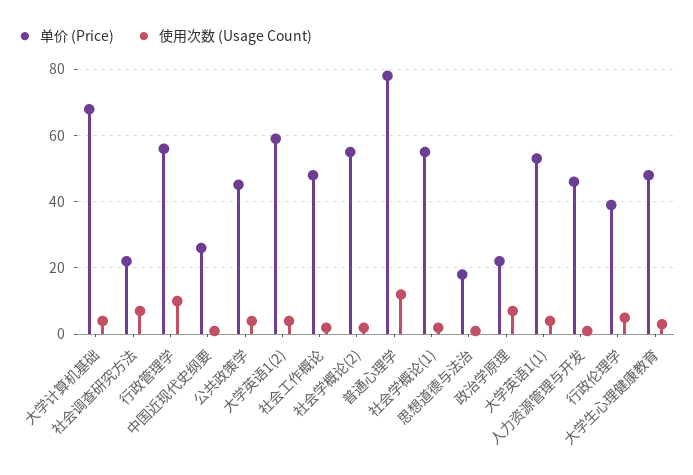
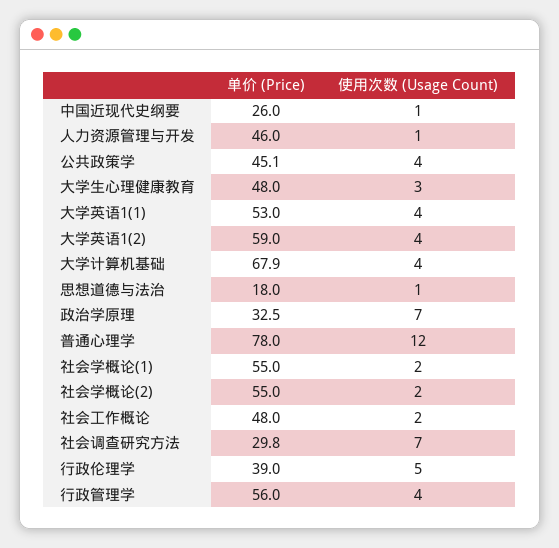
  {
    "单价 (Price)": {
      "大学计算机基础": 67.9,
-     "社会调查研究方法": 22,
+     "社会调查研究方法": 29.8,
      "行政管理学": 56,
      "中国近现代史纲要": 26,
      "公共政策学": 45.1,
      "大学英语1(2)": 59,
      "社会工作概论": 48,
      "社会学概论(2)": 55,
      "普通心理学": 78,
      "社会学概论(1)": 55,
      "思想道德与法治": 18,
-     "政治学原理": 22,
+     "政治学原理": 32.5,
      "大学英语1(1)": 53,
      "人力资源管理与开发": 46,
      "行政伦理学": 39,
      "大学生心理健康教育": 48
    },
    "使用次数 (Usage Count)": {
      "大学计算机基础": 4,
      "社会调查研究方法": 7,
-     "行政管理学": 10,
+     "行政管理学": 4,
      "中国近现代史纲要": 1,
      "公共政策学": 4,
      "大学英语1(2)": 4,
      "社会工作概论": 2,
      "社会学概论(2)": 2,
      "普通心理学": 12,
      "社会学概论(1)": 2,
      "思想道德与法治": 1,
      "政治学原理": 7,
      "大学英语1(1)": 4,
      "人力资源管理与开发": 1,
      "行政伦理学": 5,
      "大学生心理健康教育": 3
    }
  }

